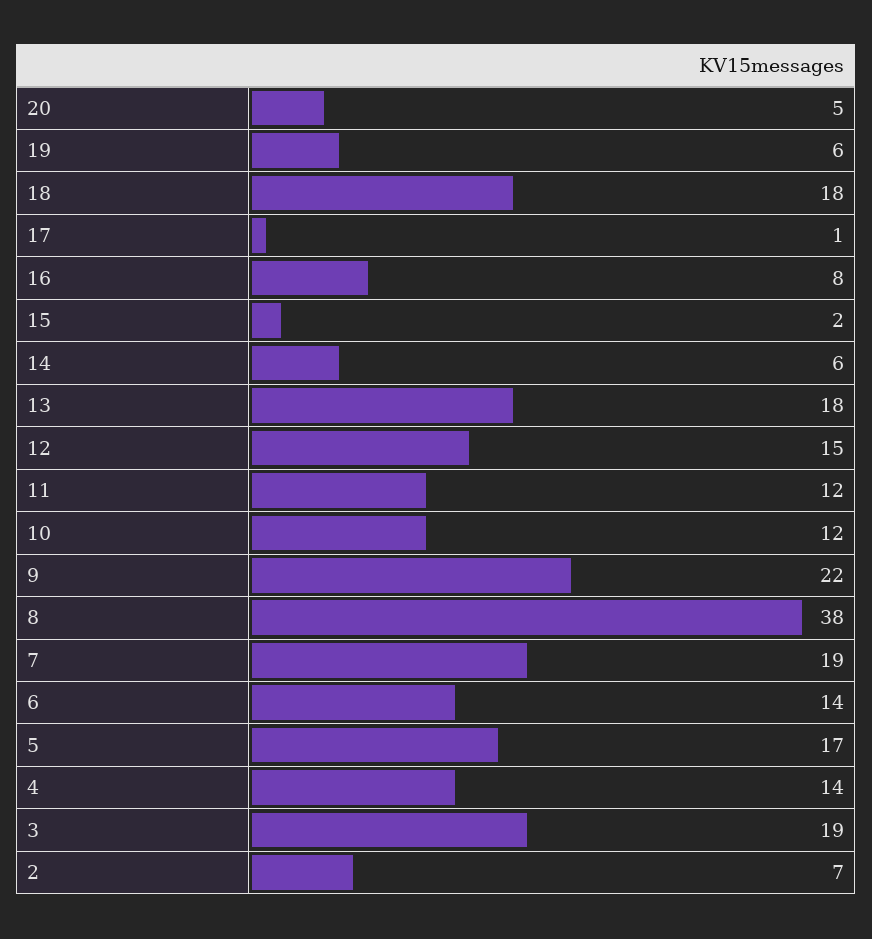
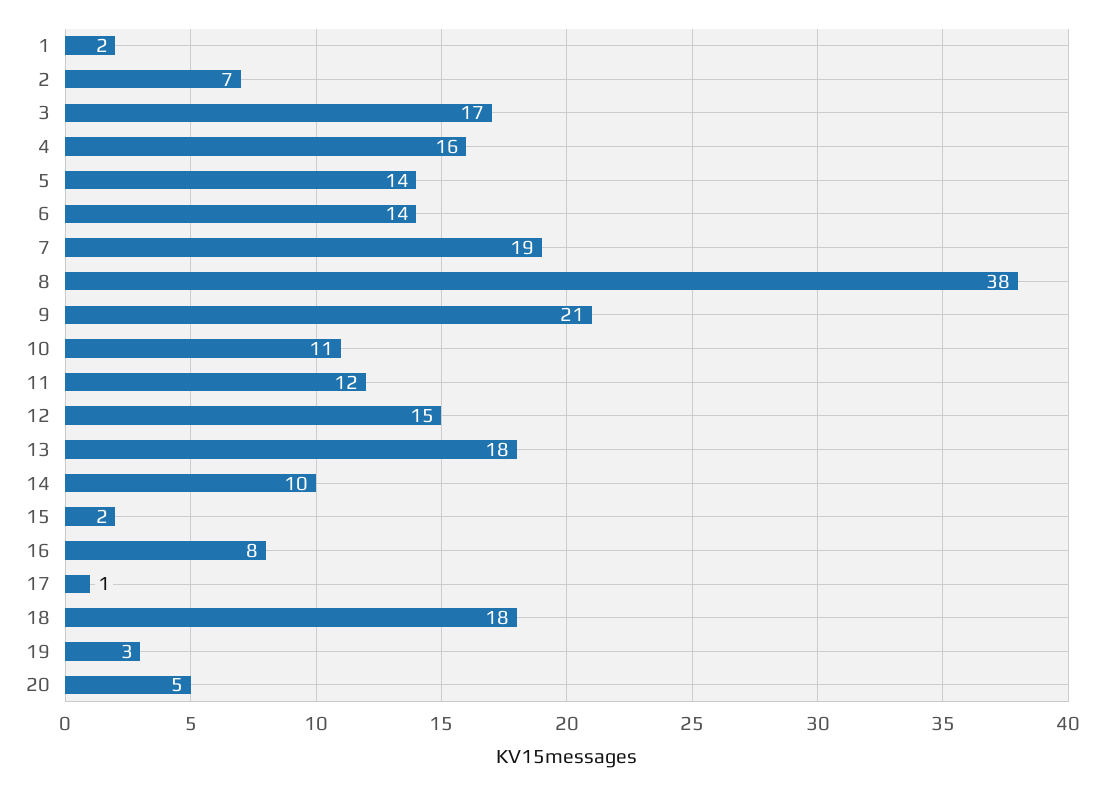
  {
    "20": 5,
-   "19": 6,
+   "19": 3,
    "18": 18,
    "17": 1,
    "16": 8,
    "15": 2,
-   "14": 6,
+   "14": 10,
    "13": 18,
    "12": 15,
    "11": 12,
-   "10": 12,
+   "10": 11,
-   "9": 22,
+   "9": 21,
    "8": 38,
    "7": 19,
    "6": 14,
-   "5": 17,
+   "5": 14,
-   "4": 14,
+   "4": 16,
-   "3": 19,
+   "3": 17,
-   "2": 7
+   "2": 7,
+   "1": 2
  }

